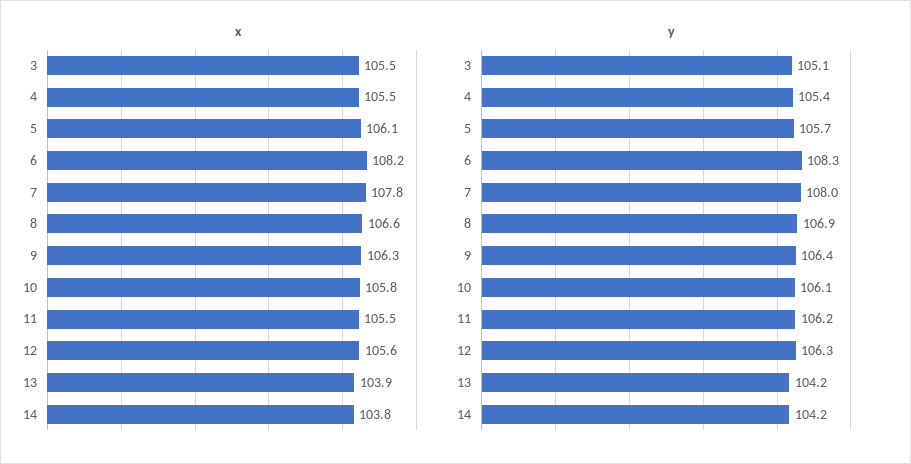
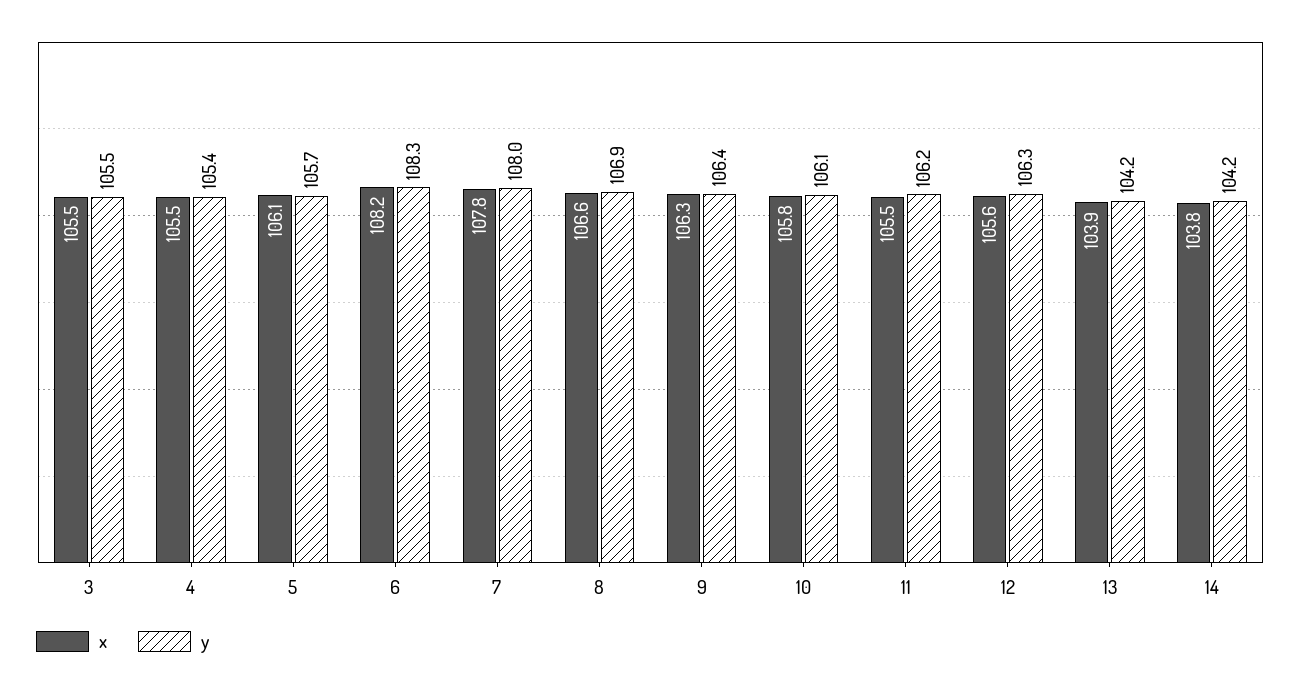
  {
    "x": {
      "3": 105.5,
      "4": 105.5,
      "5": 106.1,
      "6": 108.2,
      "7": 107.8,
      "8": 106.6,
      "9": 106.3,
      "10": 105.8,
      "11": 105.5,
      "12": 105.6,
      "13": 103.9,
      "14": 103.8
    },
    "y": {
-     "3": 105.1,
+     "3": 105.5,
      "4": 105.4,
      "5": 105.7,
      "6": 108.3,
      "7": 108,
      "8": 106.9,
      "9": 106.4,
      "10": 106.1,
      "11": 106.2,
      "12": 106.3,
      "13": 104.2,
      "14": 104.2
    }
  }

